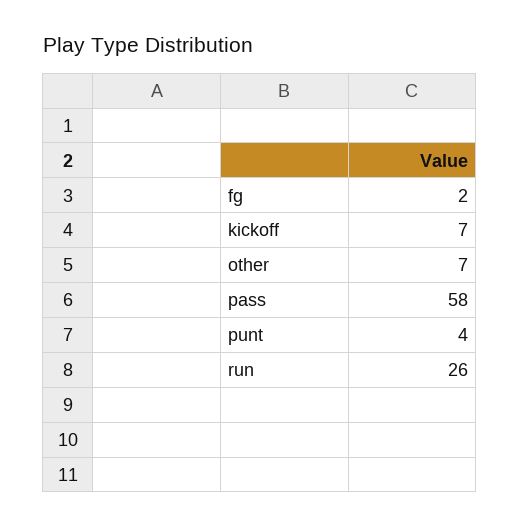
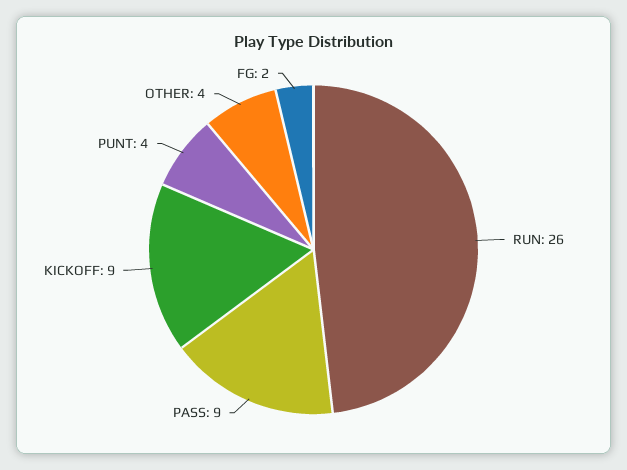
  {
    "fg": 2,
-   "kickoff": 7,
+   "kickoff": 9,
-   "other": 7,
+   "other": 4,
-   "pass": 58,
+   "pass": 9,
    "punt": 4,
    "run": 26
  }

